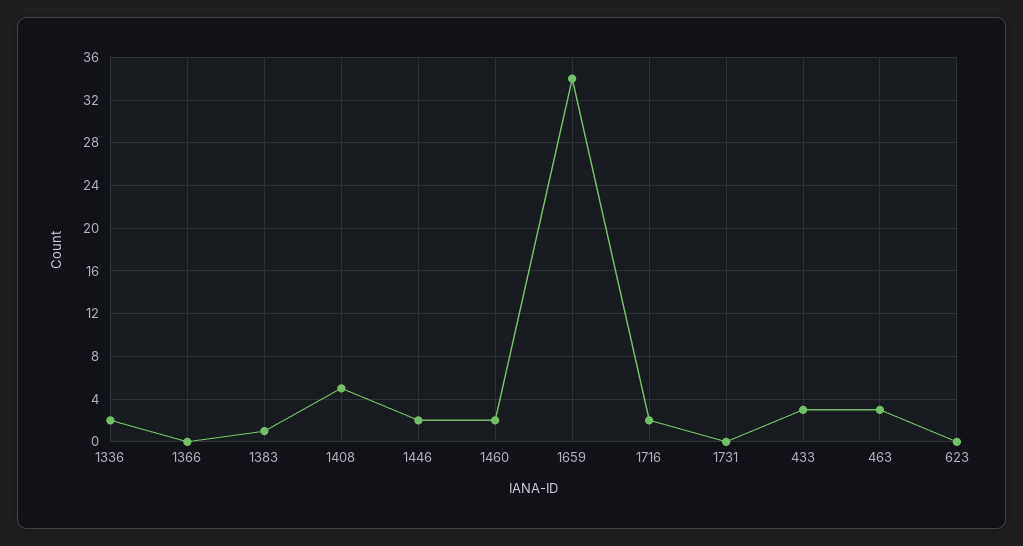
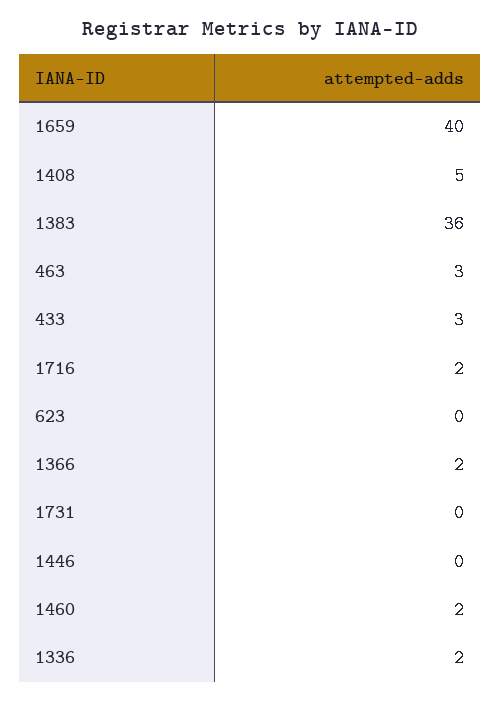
  {
    "1336": 2,
-   "1366": 0,
+   "1366": 2,
-   "1383": 1,
+   "1383": 36,
    "1408": 5,
-   "1446": 2,
+   "1446": 0,
    "1460": 2,
-   "1659": 34,
+   "1659": 40,
    "1716": 2,
    "1731": 0,
    "433": 3,
    "463": 3,
    "623": 0
  }

